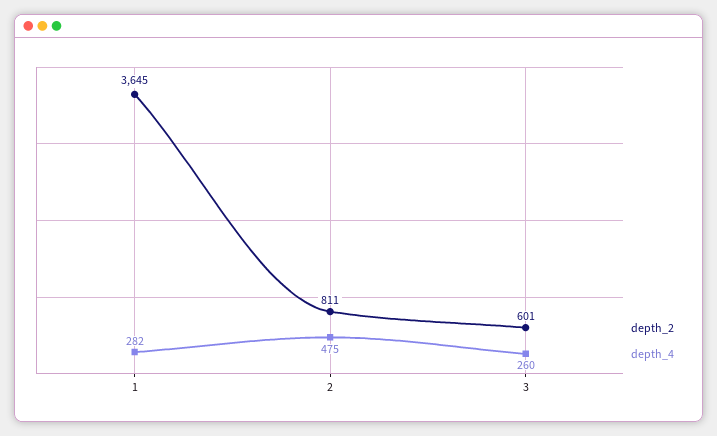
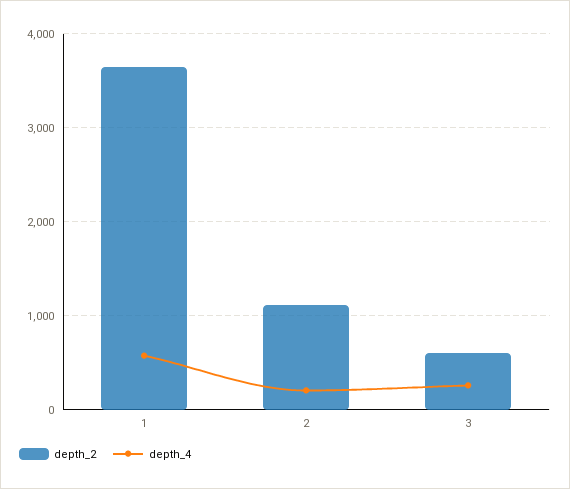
  {
    "depth_2": {
      "1": 3645,
-     "2": 811,
+     "2": 1100,
      "3": 601
    },
    "depth_4": {
-     "1": 282,
+     "1": 600,
-     "2": 475,
+     "2": 200,
      "3": 260
    }
  }

